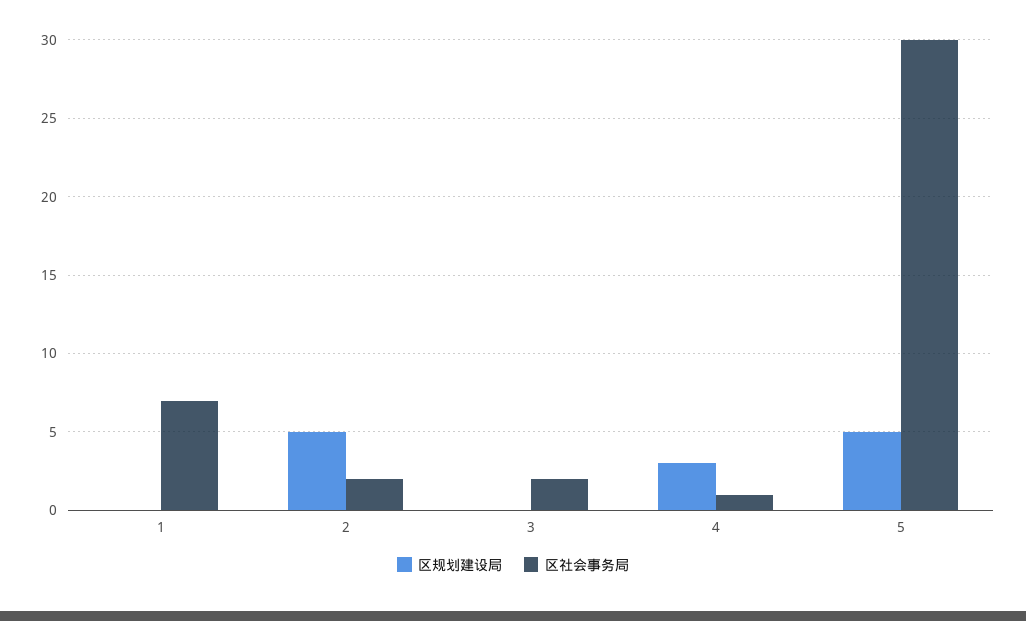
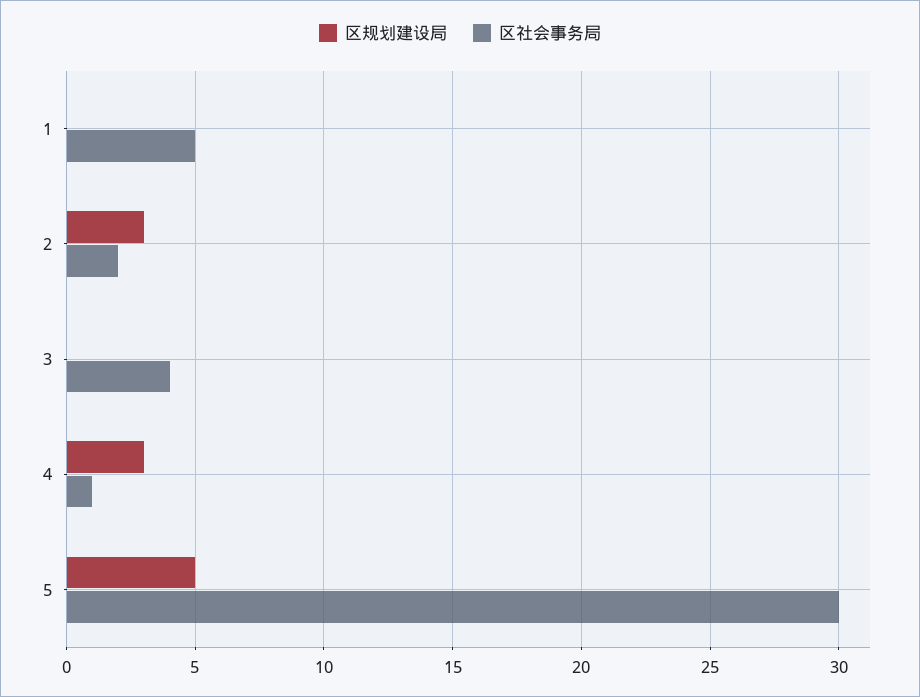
  {
    "区规划建设局": {
      "1": 0,
-     "2": 5,
+     "2": 3,
      "3": 0,
      "4": 3,
      "5": 5
    },
    "区社会事务局": {
-     "1": 7,
+     "1": 5,
      "2": 2,
-     "3": 2,
+     "3": 4,
      "4": 1,
      "5": 30
    }
  }

